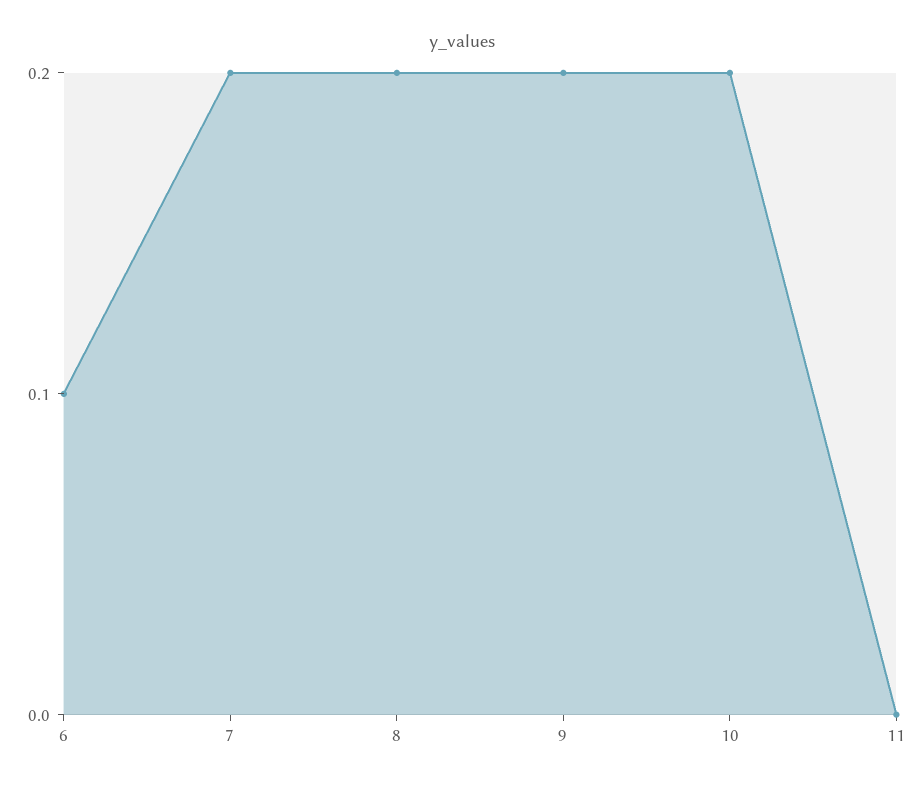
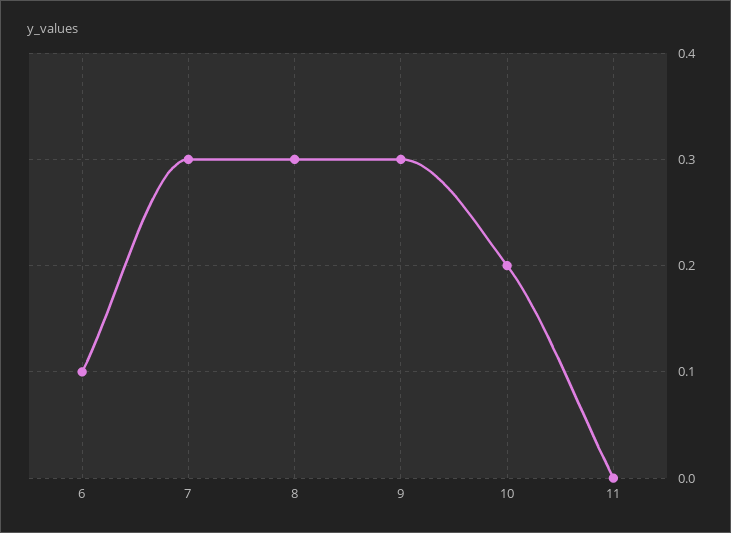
  {
    "6": 0.1,
-   "7": 0.2,
+   "7": 0.3,
-   "8": 0.2,
+   "8": 0.3,
-   "9": 0.2,
+   "9": 0.3,
    "10": 0.2,
    "11": 0
  }

